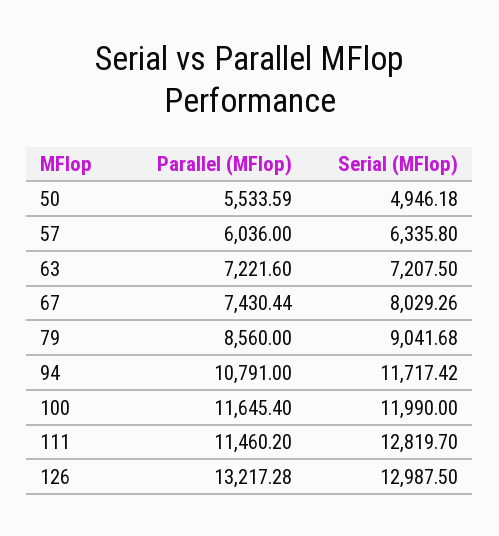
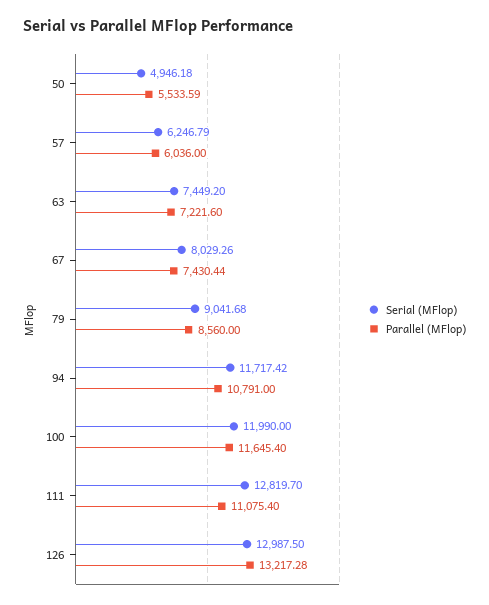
  {
    "Parallel (MFlop)": {
      "50": 5533.59,
      "57": 6036,
      "63": 7221.6,
      "67": 7430.44,
      "79": 8560,
      "94": 10791,
      "100": 11645.4,
-     "111": 11460.2,
+     "111": 11075.4,
      "126": 13217.28
    },
    "Serial (MFlop)": {
      "50": 4946.18,
-     "57": 6335.8,
+     "57": 6246.79,
-     "63": 7207.5,
+     "63": 7449.2,
      "67": 8029.26,
      "79": 9041.68,
      "94": 11717.42,
      "100": 11990,
      "111": 12819.7,
      "126": 12987.5
    }
  }

